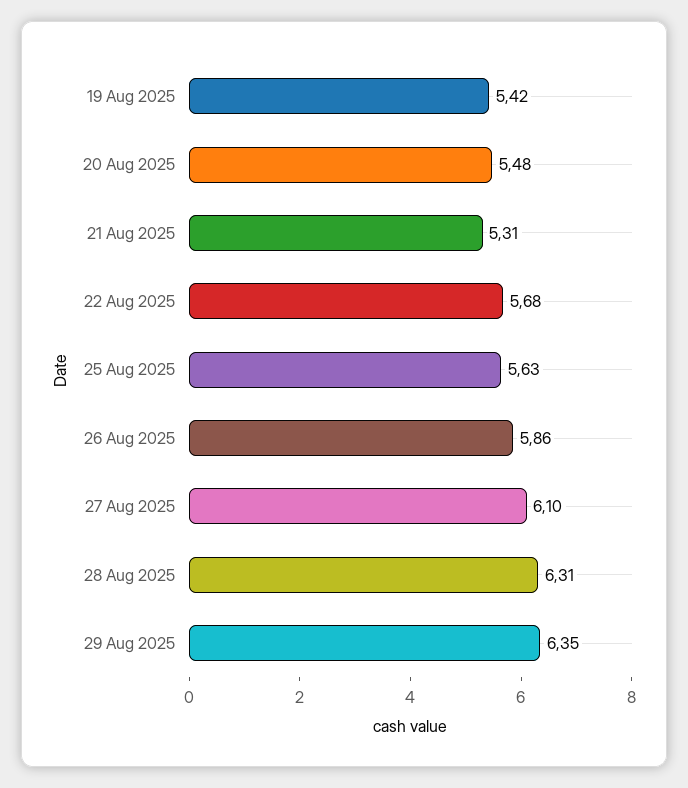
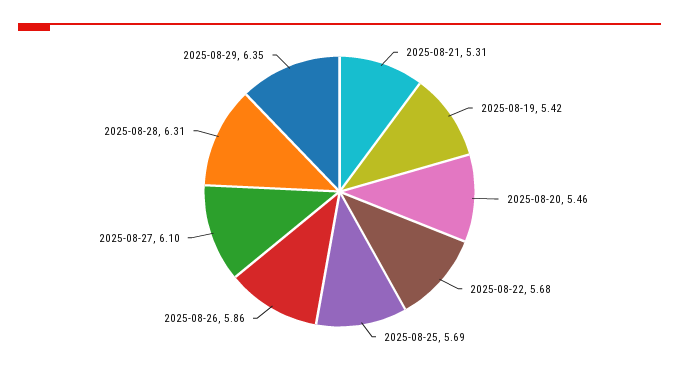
  {
    "19 Aug 2025": 5.42,
-   "20 Aug 2025": 5.48,
+   "20 Aug 2025": 5.46,
    "21 Aug 2025": 5.31,
    "22 Aug 2025": 5.68,
-   "25 Aug 2025": 5.63,
+   "25 Aug 2025": 5.69,
    "26 Aug 2025": 5.86,
    "27 Aug 2025": 6.1,
    "28 Aug 2025": 6.31,
    "29 Aug 2025": 6.35
  }

